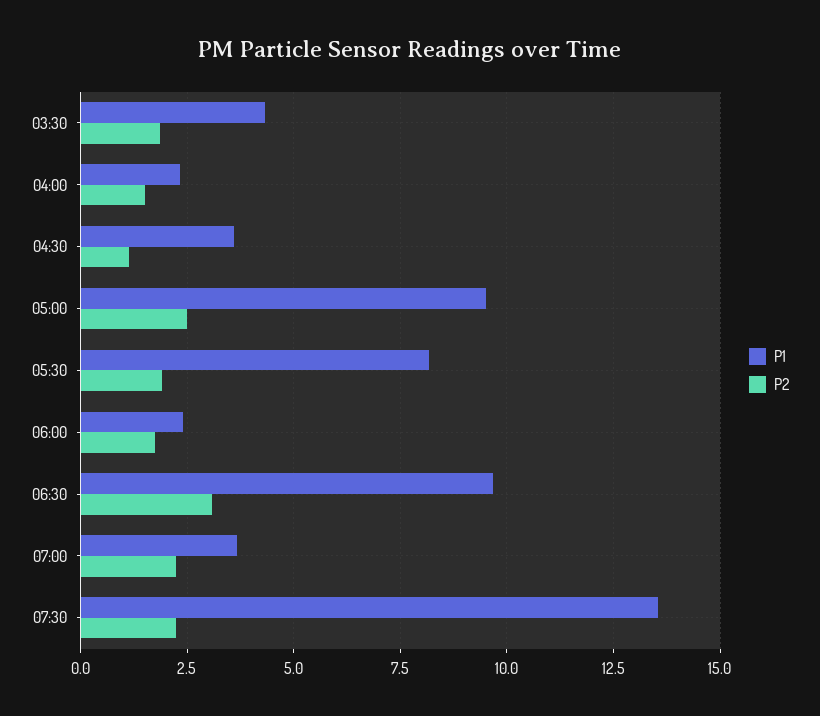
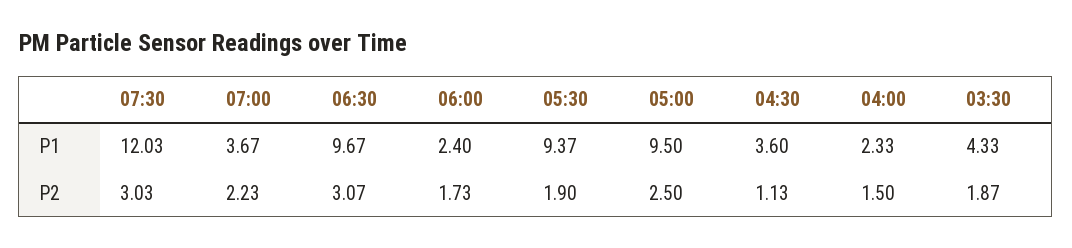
  {
    "P1": {
      "03:30": 4.33,
      "04:00": 2.33,
      "04:30": 3.6,
      "05:00": 9.5,
-     "05:30": 8.25,
+     "05:30": 9.37,
      "06:00": 2.4,
      "06:30": 9.67,
      "07:00": 3.67,
-     "07:30": 13.5
+     "07:30": 12.03
    },
    "P2": {
      "03:30": 1.87,
      "04:00": 1.5,
      "04:30": 1.13,
      "05:00": 2.5,
      "05:30": 1.9,
      "06:00": 1.73,
      "06:30": 3.07,
      "07:00": 2.23,
-     "07:30": 2.25
+     "07:30": 3.03
    }
  }

